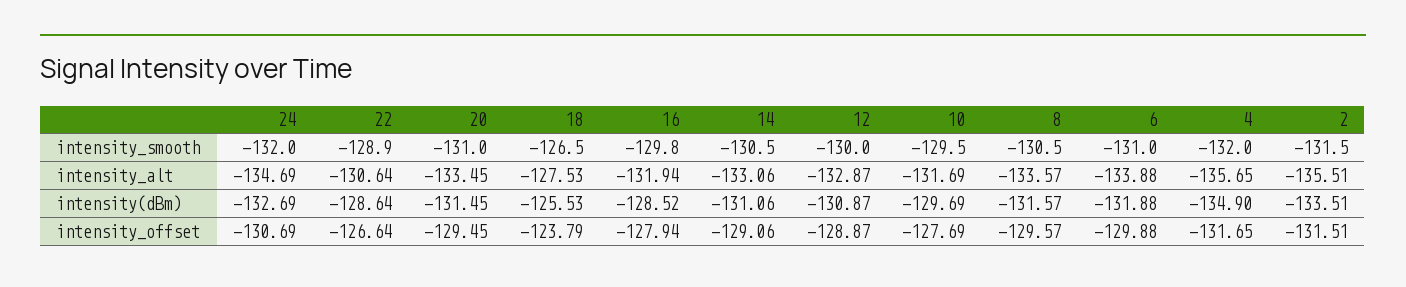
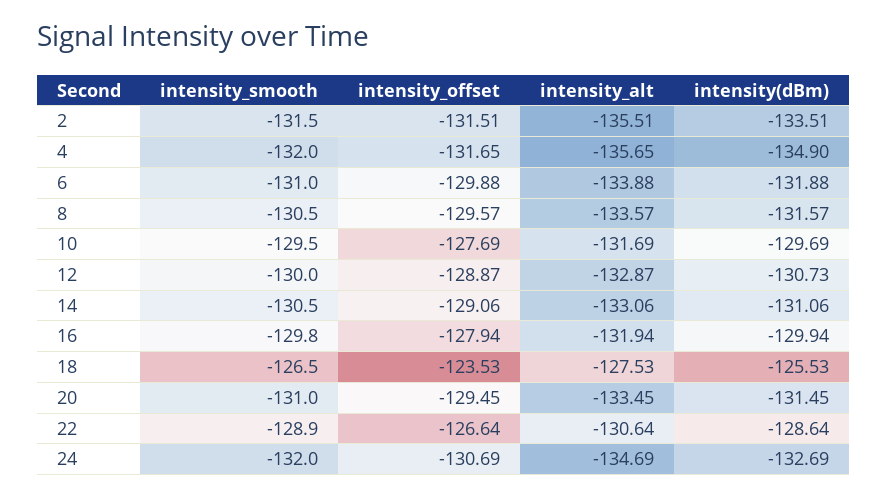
  {
    "24": {
      "intensity_smooth": -132,
      "intensity_alt": -134.69,
      "intensity(dBm)": -132.69,
      "intensity_offset": -130.69
    },
    "22": {
      "intensity_smooth": -128.9,
      "intensity_alt": -130.64,
      "intensity(dBm)": -128.64,
      "intensity_offset": -126.64
    },
    "20": {
      "intensity_smooth": -131,
      "intensity_alt": -133.45,
      "intensity(dBm)": -131.45,
      "intensity_offset": -129.45
    },
    "18": {
      "intensity_smooth": -126.5,
      "intensity_alt": -127.53,
      "intensity(dBm)": -125.53,
-     "intensity_offset": -123.79
+     "intensity_offset": -123.53
    },
    "16": {
      "intensity_smooth": -129.8,
      "intensity_alt": -131.94,
-     "intensity(dBm)": -128.52,
+     "intensity(dBm)": -129.94,
      "intensity_offset": -127.94
    },
    "14": {
      "intensity_smooth": -130.5,
      "intensity_alt": -133.06,
      "intensity(dBm)": -131.06,
      "intensity_offset": -129.06
    },
    "12": {
      "intensity_smooth": -130,
      "intensity_alt": -132.87,
-     "intensity(dBm)": -130.87,
+     "intensity(dBm)": -130.73,
      "intensity_offset": -128.87
    },
    "10": {
      "intensity_smooth": -129.5,
      "intensity_alt": -131.69,
      "intensity(dBm)": -129.69,
      "intensity_offset": -127.69
    },
    "8": {
      "intensity_smooth": -130.5,
      "intensity_alt": -133.57,
      "intensity(dBm)": -131.57,
      "intensity_offset": -129.57
    },
    "6": {
      "intensity_smooth": -131,
      "intensity_alt": -133.88,
      "intensity(dBm)": -131.88,
      "intensity_offset": -129.88
    },
    "4": {
      "intensity_smooth": -132,
      "intensity_alt": -135.65,
      "intensity(dBm)": -134.9,
      "intensity_offset": -131.65
    },
    "2": {
      "intensity_smooth": -131.5,
      "intensity_alt": -135.51,
      "intensity(dBm)": -133.51,
      "intensity_offset": -131.51
    }
  }

